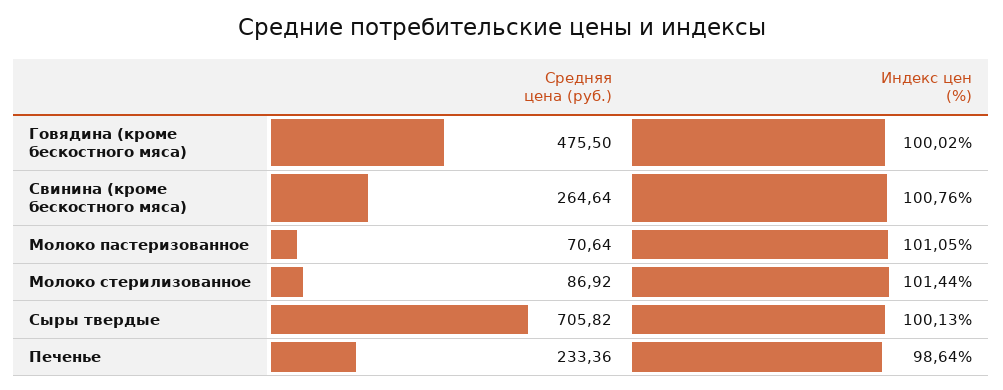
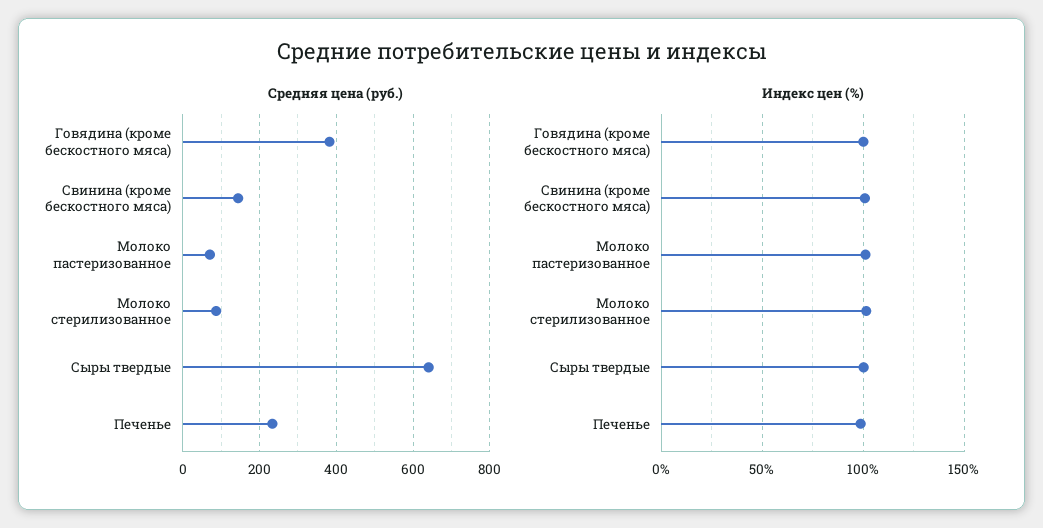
  {
    "Средняя цена (руб.)": {
-     "Говядина (кроме бескостного мяса)": 475.5,
+     "Говядина (кроме бескостного мяса)": 380,
-     "Свинина (кроме бескостного мяса)": 264.64,
+     "Свинина (кроме бескостного мяса)": 140,
      "Молоко пастеризованное": 70.64,
      "Молоко стерилизованное": 86.92,
-     "Сыры твердые": 705.82,
+     "Сыры твердые": 640,
      "Печенье": 233.36
    },
    "Индекс цен (%)": {
      "Говядина (кроме бескостного мяса)": 100.02,
      "Свинина (кроме бескостного мяса)": 100.76,
      "Молоко пастеризованное": 101.05,
      "Молоко стерилизованное": 101.44,
      "Сыры твердые": 100.13,
      "Печенье": 98.64
    }
  }

